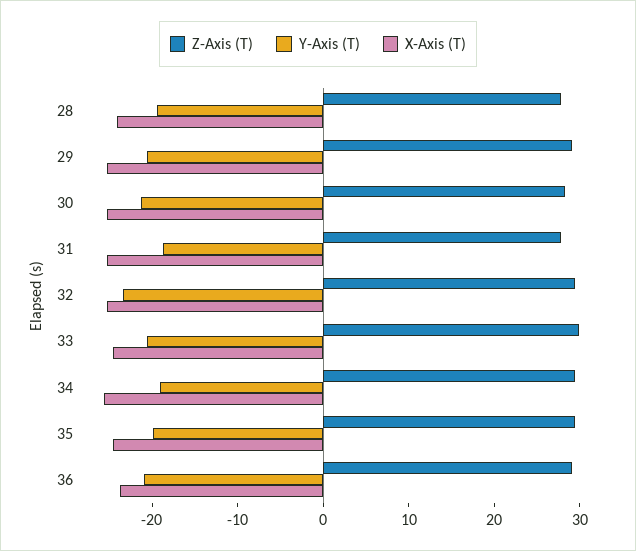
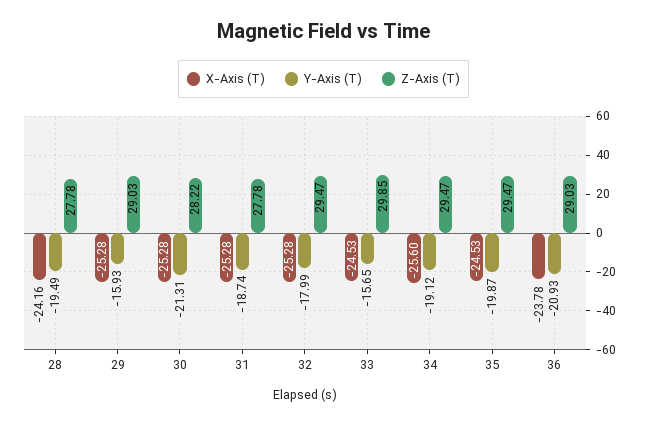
  {
    "Z-Axis (T)": {
      "28": 27.78,
      "29": 29.03,
      "30": 28.22,
      "31": 27.78,
      "32": 29.47,
      "33": 29.85,
      "34": 29.47,
      "35": 29.47,
      "36": 29.03
    },
    "Y-Axis (T)": {
      "28": -19.49,
-     "29": -20,
+     "29": -15.93,
      "30": -21.31,
      "31": -18.74,
-     "32": -24,
+     "32": -17.99,
-     "33": -20,
+     "33": -15.65,
      "34": -19.12,
      "35": -19.87,
      "36": -20.93
    },
    "X-Axis (T)": {
      "28": -24.16,
      "29": -25.28,
      "30": -25.28,
      "31": -25.28,
      "32": -25.28,
      "33": -24.53,
      "34": -25.6,
      "35": -24.53,
      "36": -23.78
    }
  }

